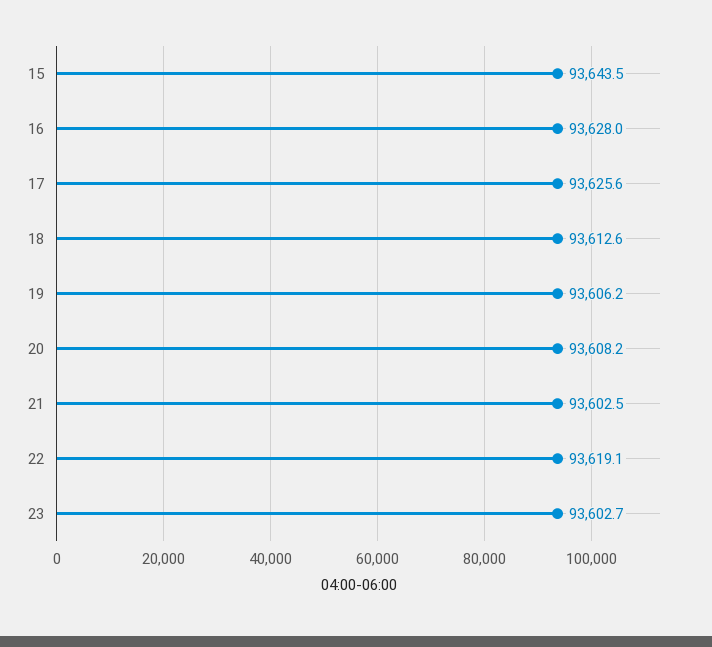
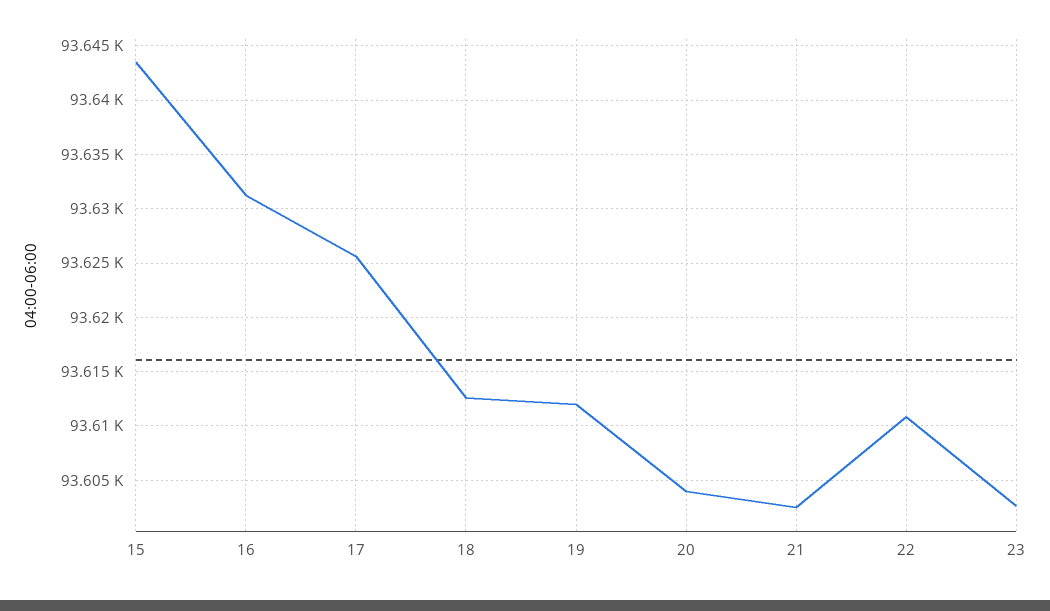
  {
    "15": 93643.5,
-   "16": 93628,
+   "16": 93631,
    "17": 93625.6,
    "18": 93612.6,
-   "19": 93606.2,
+   "19": 93612,
-   "20": 93608.2,
+   "20": 93604,
    "21": 93602.5,
-   "22": 93619.1,
+   "22": 93611,
    "23": 93602.7
  }

